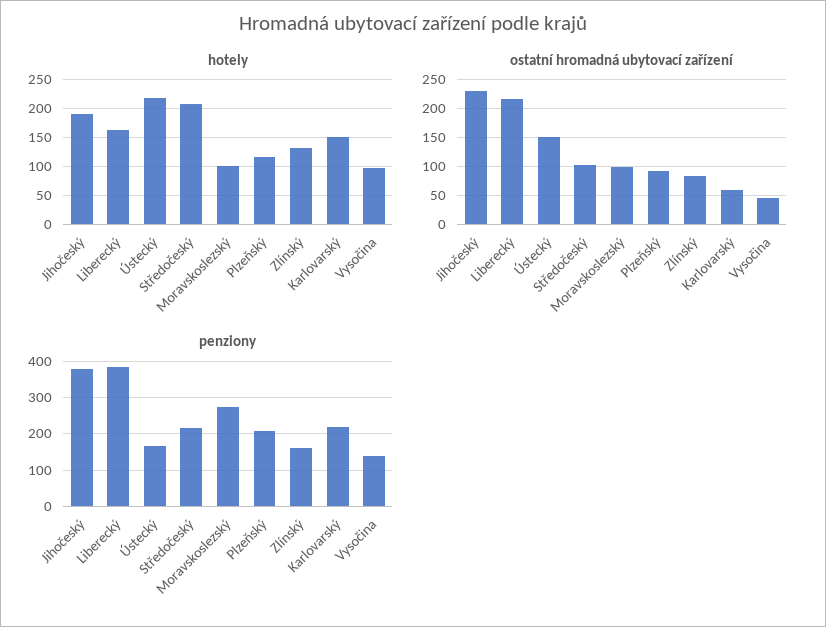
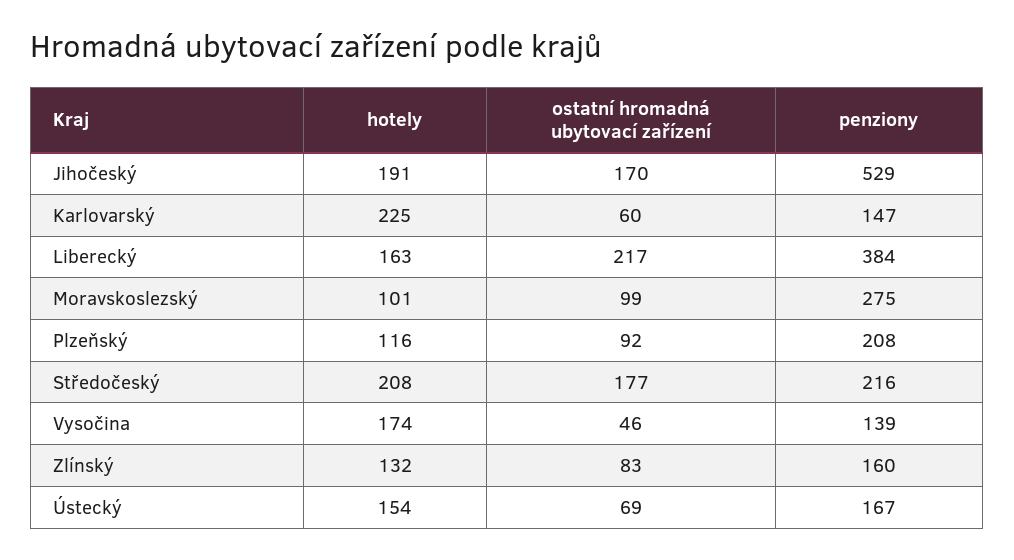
  {
    "hotely": {
      "Jihočeský": 191,
      "Liberecký": 163,
-     "Ústecký": 225,
+     "Ústecký": 154,
      "Středočeský": 208,
      "Moravskoslezský": 101,
      "Plzeňský": 116,
      "Zlínský": 132,
-     "Karlovarský": 150,
+     "Karlovarský": 225,
-     "Vysočina": 100
+     "Vysočina": 174
    },
    "ostatní hromadná ubytovací zařízení": {
-     "Jihočeský": 225,
+     "Jihočeský": 170,
      "Liberecký": 217,
-     "Ústecký": 150,
+     "Ústecký": 69,
-     "Středočeský": 100,
+     "Středočeský": 177,
      "Moravskoslezský": 99,
      "Plzeňský": 92,
      "Zlínský": 83,
      "Karlovarský": 60,
      "Vysočina": 46
    },
    "penziony": {
-     "Jihočeský": 380,
+     "Jihočeský": 529,
      "Liberecký": 384,
      "Ústecký": 167,
      "Středočeský": 216,
      "Moravskoslezský": 275,
      "Plzeňský": 208,
      "Zlínský": 160,
-     "Karlovarský": 220,
+     "Karlovarský": 147,
      "Vysočina": 139
    }
  }

